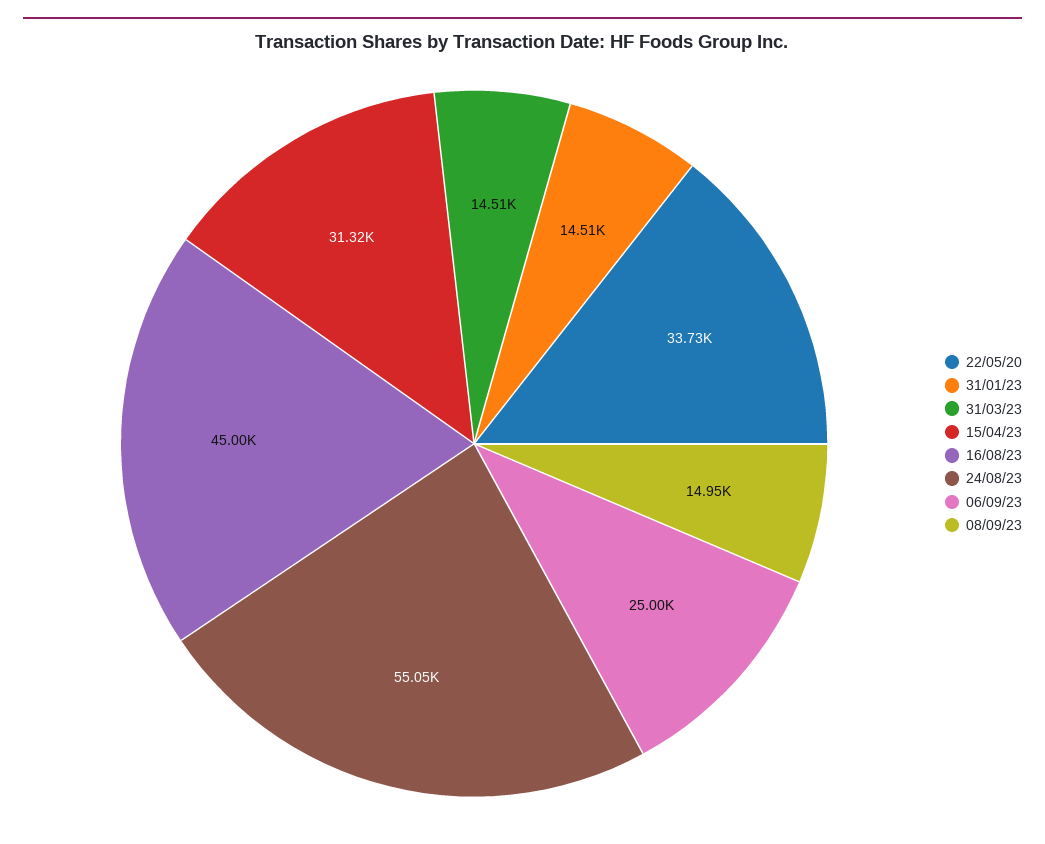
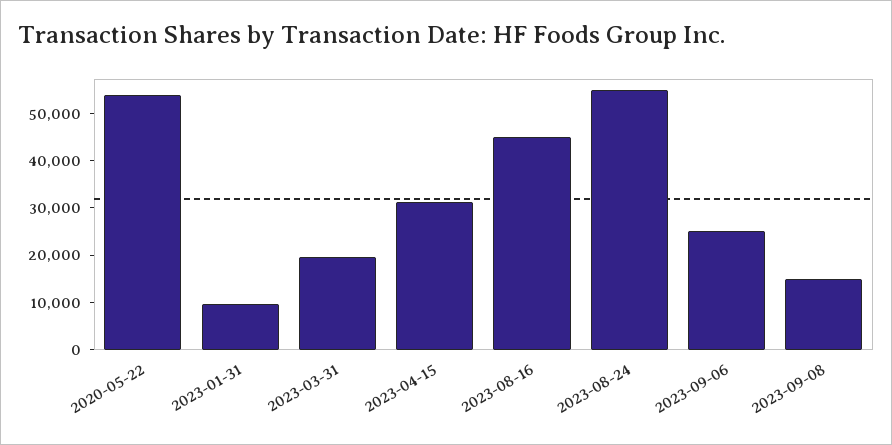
  {
-   "22/05/20": 33730,
+   "22/05/20": 54000,
-   "31/01/23": 14510,
+   "31/01/23": 10000,
-   "31/03/23": 14510,
+   "31/03/23": 20000,
    "15/04/23": 31320,
    "16/08/23": 45000,
    "24/08/23": 55050,
    "06/09/23": 25000,
    "08/09/23": 14950
  }

